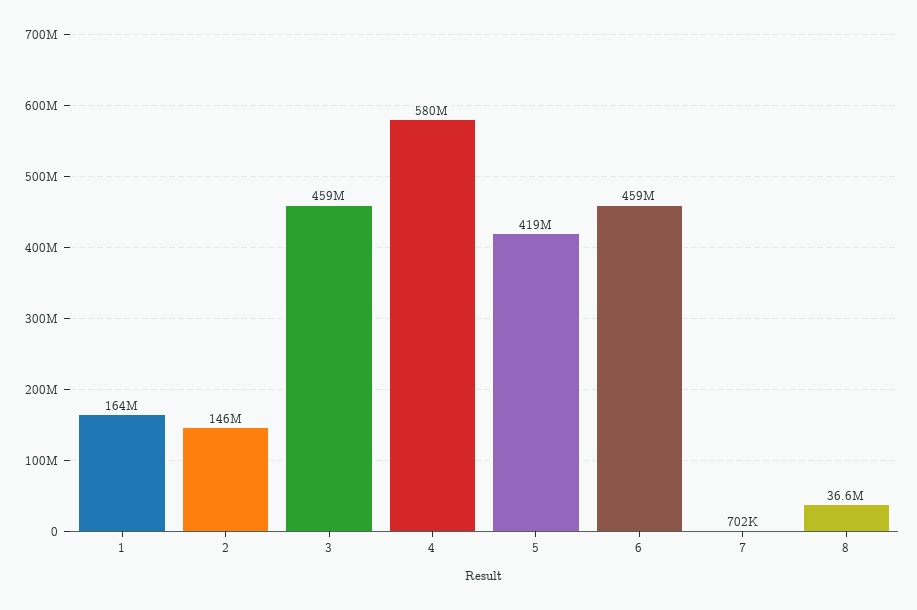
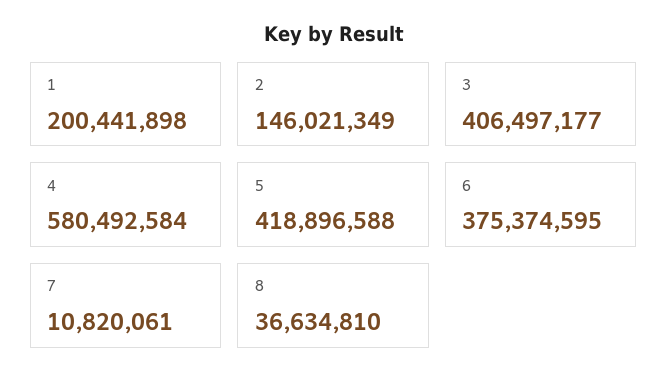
  {
-   "1": 164000000,
+   "1": 200441898,
    "2": 146021349,
-   "3": 459000000,
+   "3": 406497177,
    "4": 580492584,
    "5": 418896588,
-   "6": 459000000,
+   "6": 375374595,
-   "7": 702000,
+   "7": 10820061,
    "8": 36634810
  }

